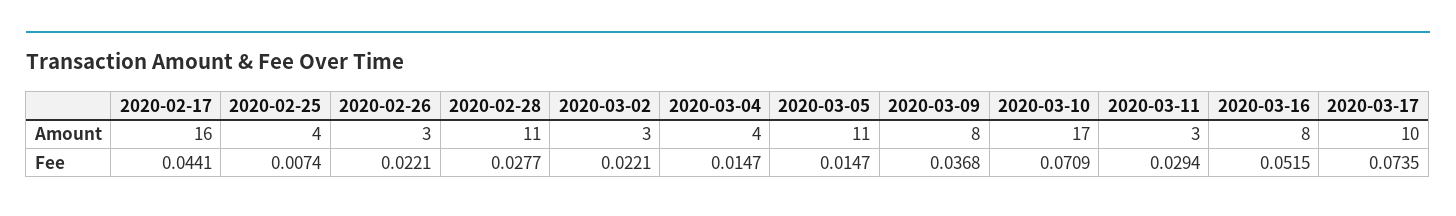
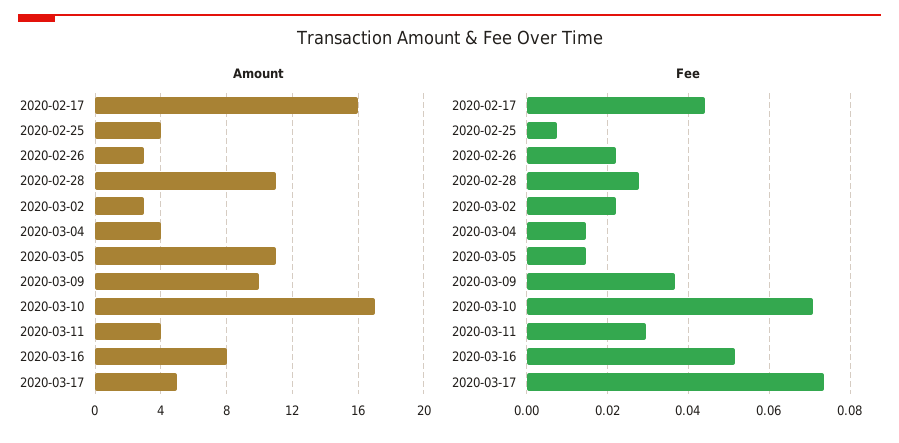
  {
    "Amount": {
      "2020-02-17": 16,
      "2020-02-25": 4,
      "2020-02-26": 3,
      "2020-02-28": 11,
      "2020-03-02": 3,
      "2020-03-04": 4,
      "2020-03-05": 11,
-     "2020-03-09": 8,
+     "2020-03-09": 10,
      "2020-03-10": 17,
-     "2020-03-11": 3,
+     "2020-03-11": 4,
      "2020-03-16": 8,
-     "2020-03-17": 10
+     "2020-03-17": 5
    },
    "Fee": {
      "2020-02-17": 0.0441,
      "2020-02-25": 0.0074,
      "2020-02-26": 0.0221,
      "2020-02-28": 0.0277,
      "2020-03-02": 0.0221,
      "2020-03-04": 0.0147,
      "2020-03-05": 0.0147,
      "2020-03-09": 0.0368,
      "2020-03-10": 0.0709,
      "2020-03-11": 0.0294,
      "2020-03-16": 0.0515,
      "2020-03-17": 0.0735
    }
  }

